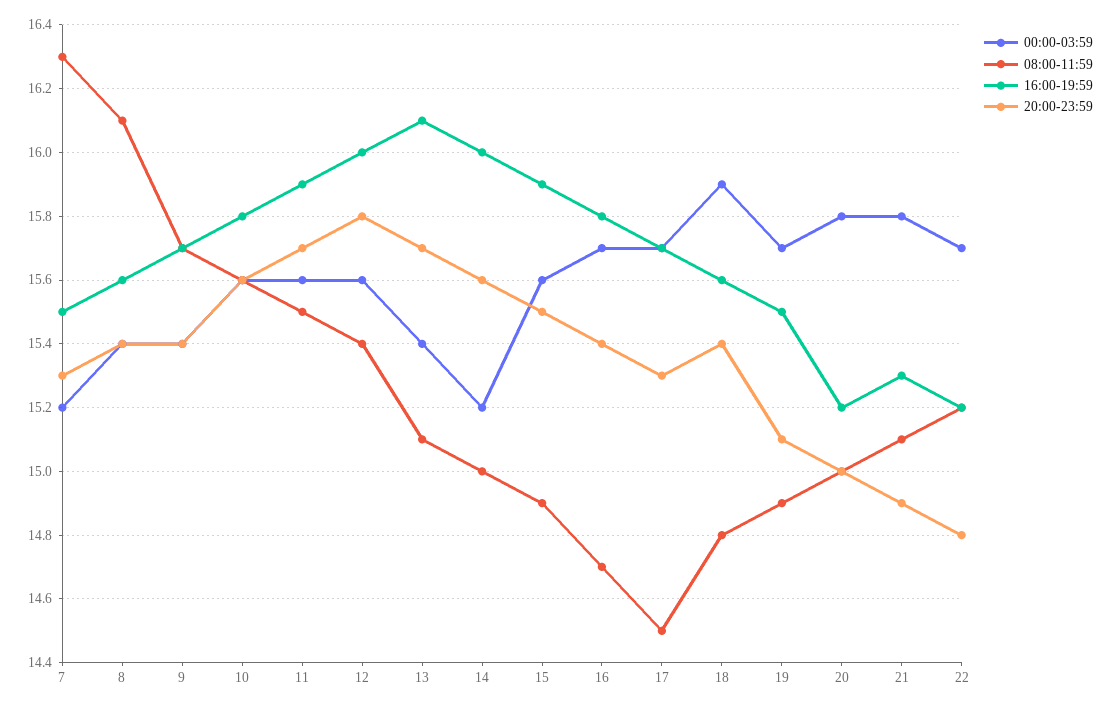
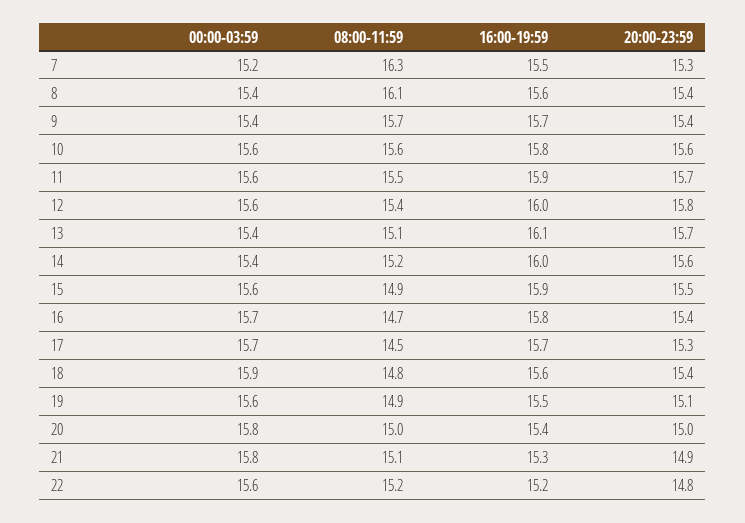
  {
    "00:00-03:59": {
      "7": 15.2,
      "8": 15.4,
      "9": 15.4,
      "10": 15.6,
      "11": 15.6,
      "12": 15.6,
      "13": 15.4,
-     "14": 15.2,
+     "14": 15.4,
      "15": 15.6,
      "16": 15.7,
      "17": 15.7,
      "18": 15.9,
-     "19": 15.7,
+     "19": 15.6,
      "20": 15.8,
      "21": 15.8,
-     "22": 15.7
+     "22": 15.6
    },
    "08:00-11:59": {
      "7": 16.3,
      "8": 16.1,
      "9": 15.7,
      "10": 15.6,
      "11": 15.5,
      "12": 15.4,
      "13": 15.1,
-     "14": 15,
+     "14": 15.2,
      "15": 14.9,
      "16": 14.7,
      "17": 14.5,
      "18": 14.8,
      "19": 14.9,
      "20": 15,
      "21": 15.1,
      "22": 15.2
    },
    "16:00-19:59": {
      "7": 15.5,
      "8": 15.6,
      "9": 15.7,
      "10": 15.8,
      "11": 15.9,
      "12": 16,
      "13": 16.1,
      "14": 16,
      "15": 15.9,
      "16": 15.8,
      "17": 15.7,
      "18": 15.6,
      "19": 15.5,
-     "20": 15.2,
+     "20": 15.4,
      "21": 15.3,
      "22": 15.2
    },
    "20:00-23:59": {
      "7": 15.3,
      "8": 15.4,
      "9": 15.4,
      "10": 15.6,
      "11": 15.7,
      "12": 15.8,
      "13": 15.7,
      "14": 15.6,
      "15": 15.5,
      "16": 15.4,
      "17": 15.3,
      "18": 15.4,
      "19": 15.1,
      "20": 15,
      "21": 14.9,
      "22": 14.8
    }
  }

